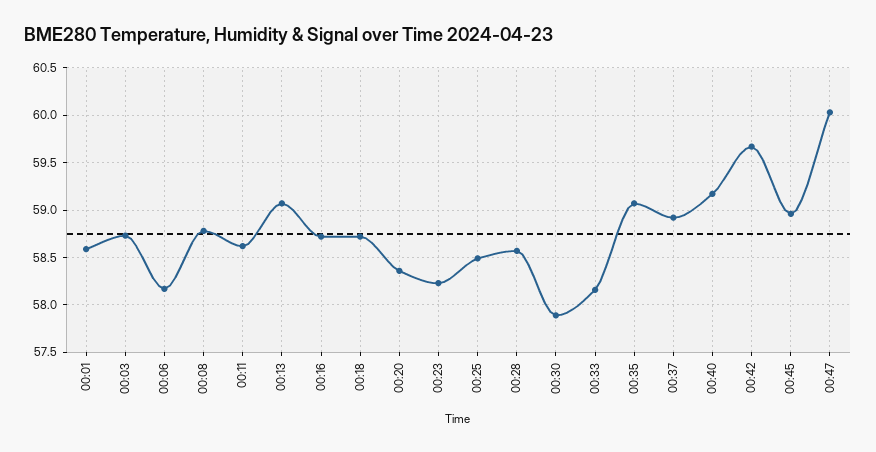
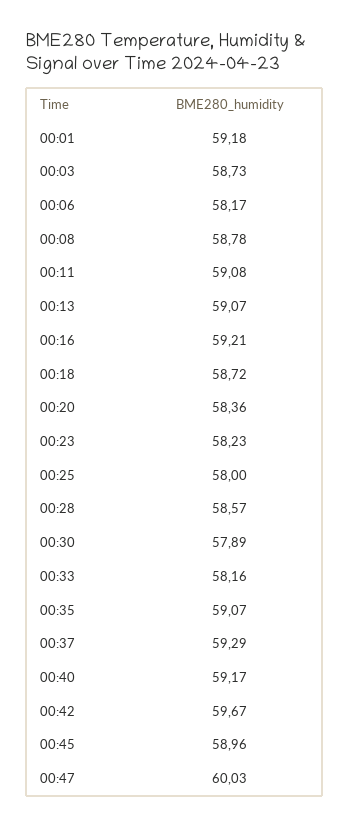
  {
-   "00:01": 58.6,
+   "00:01": 59.18,
    "00:03": 58.73,
    "00:06": 58.17,
    "00:08": 58.78,
-   "00:11": 58.6,
+   "00:11": 59.08,
    "00:13": 59.07,
-   "00:16": 58.7,
+   "00:16": 59.21,
    "00:18": 58.72,
    "00:20": 58.36,
    "00:23": 58.23,
-   "00:25": 58.5,
+   "00:25": 58,
    "00:28": 58.57,
    "00:30": 57.89,
    "00:33": 58.16,
    "00:35": 59.07,
-   "00:37": 58.9,
+   "00:37": 59.29,
    "00:40": 59.17,
    "00:42": 59.67,
    "00:45": 58.96,
    "00:47": 60.03
  }

